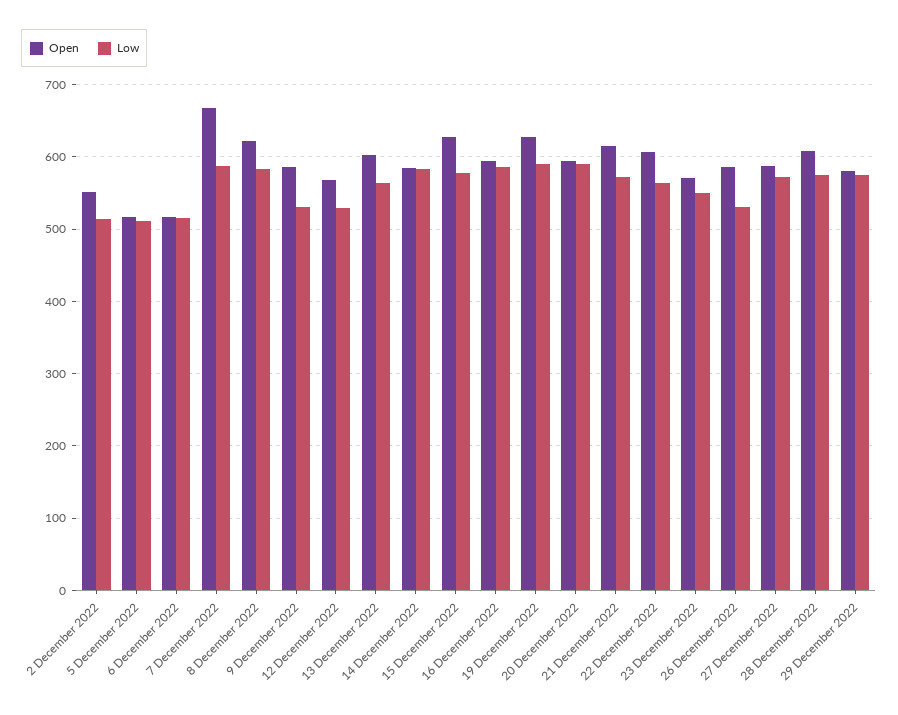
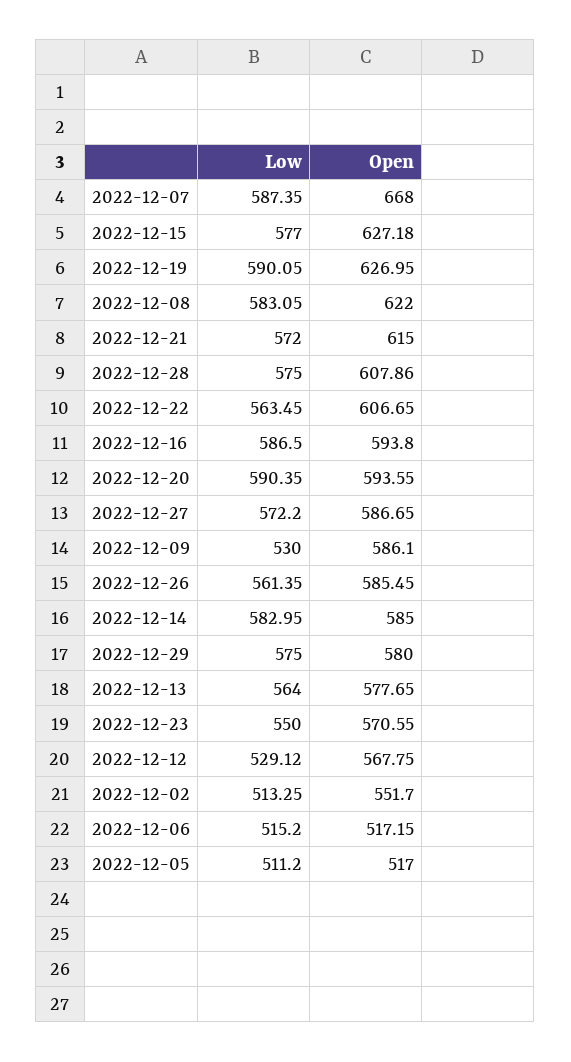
  {
    "Open": {
      "2 December 2022": 551.7,
      "5 December 2022": 517,
      "6 December 2022": 517.15,
      "7 December 2022": 668,
      "8 December 2022": 622,
      "9 December 2022": 586.1,
      "12 December 2022": 567.75,
-     "13 December 2022": 600,
+     "13 December 2022": 577.65,
      "14 December 2022": 585,
      "15 December 2022": 627.18,
      "16 December 2022": 593.8,
      "19 December 2022": 626.95,
      "20 December 2022": 593.55,
      "21 December 2022": 615,
      "22 December 2022": 606.65,
      "23 December 2022": 570.55,
      "26 December 2022": 585.45,
      "27 December 2022": 586.65,
      "28 December 2022": 607.86,
      "29 December 2022": 580
    },
    "Low": {
      "2 December 2022": 513.25,
      "5 December 2022": 511.2,
      "6 December 2022": 515.2,
      "7 December 2022": 587.35,
      "8 December 2022": 583.05,
      "9 December 2022": 530,
      "12 December 2022": 529.12,
      "13 December 2022": 564,
      "14 December 2022": 582.95,
      "15 December 2022": 577,
      "16 December 2022": 586.5,
      "19 December 2022": 590.05,
      "20 December 2022": 590.35,
      "21 December 2022": 572,
      "22 December 2022": 563.45,
      "23 December 2022": 550,
-     "26 December 2022": 530,
+     "26 December 2022": 561.35,
      "27 December 2022": 572.2,
      "28 December 2022": 575,
      "29 December 2022": 575
    }
  }

